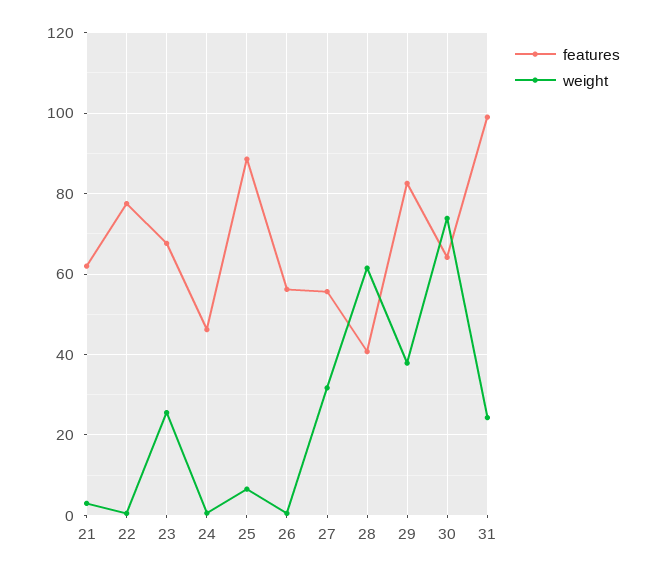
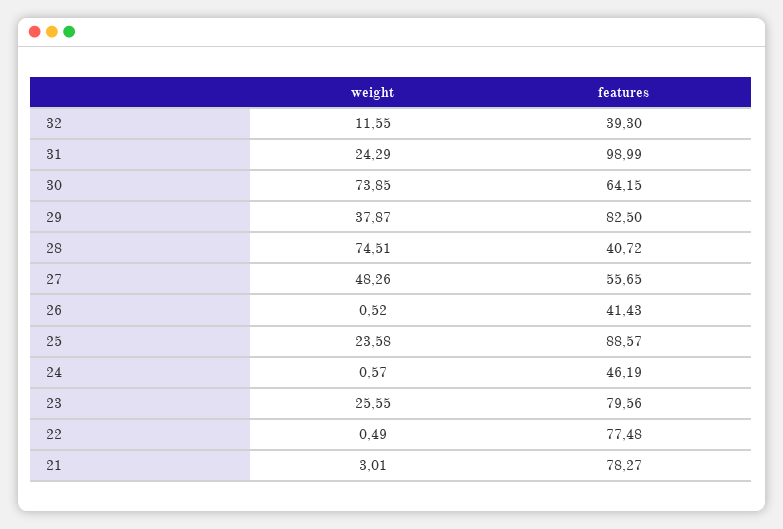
  {
    "features": {
-     "21": 62,
+     "21": 78.27,
      "22": 77.48,
-     "23": 68,
+     "23": 79.56,
      "24": 46.19,
      "25": 88.57,
-     "26": 56,
+     "26": 41.43,
      "27": 55.65,
      "28": 40.72,
      "29": 82.5,
      "30": 64.15,
-     "31": 98.99
+     "31": 98.99,
+     "32": 39.3
    },
    "weight": {
      "21": 3.01,
      "22": 0.49,
      "23": 25.55,
      "24": 0.57,
-     "25": 6,
+     "25": 23.58,
      "26": 0.52,
-     "27": 32,
+     "27": 48.26,
-     "28": 62,
+     "28": 74.51,
      "29": 37.87,
      "30": 73.85,
-     "31": 24.29
+     "31": 24.29,
+     "32": 11.55
    }
  }

